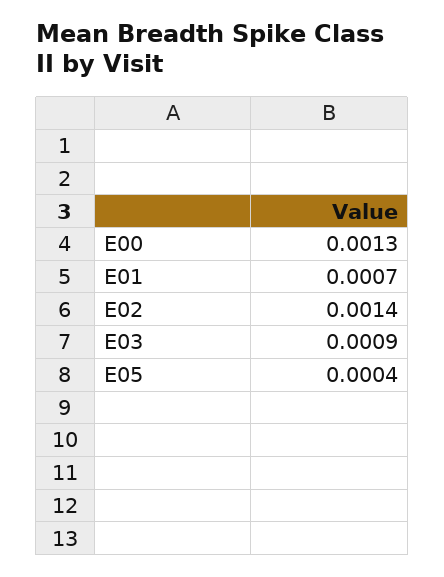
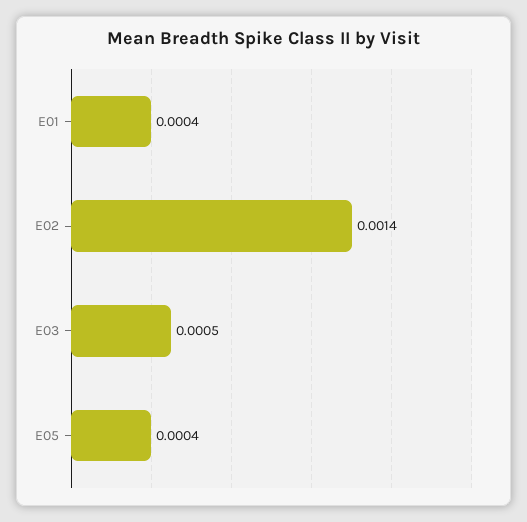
  {
-   "E00": 0.0013,
-   "E01": 0.0007,
+   "E01": 0.0004,
    "E02": 0.0014,
-   "E03": 0.0009,
+   "E03": 0.0005,
    "E05": 0.0004
  }

